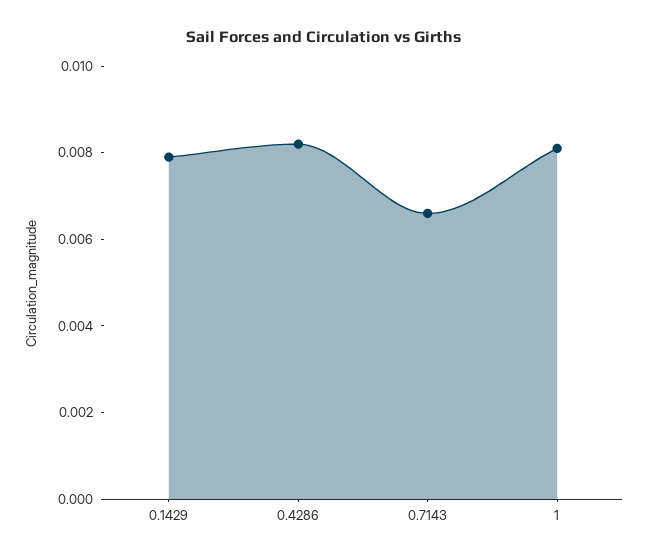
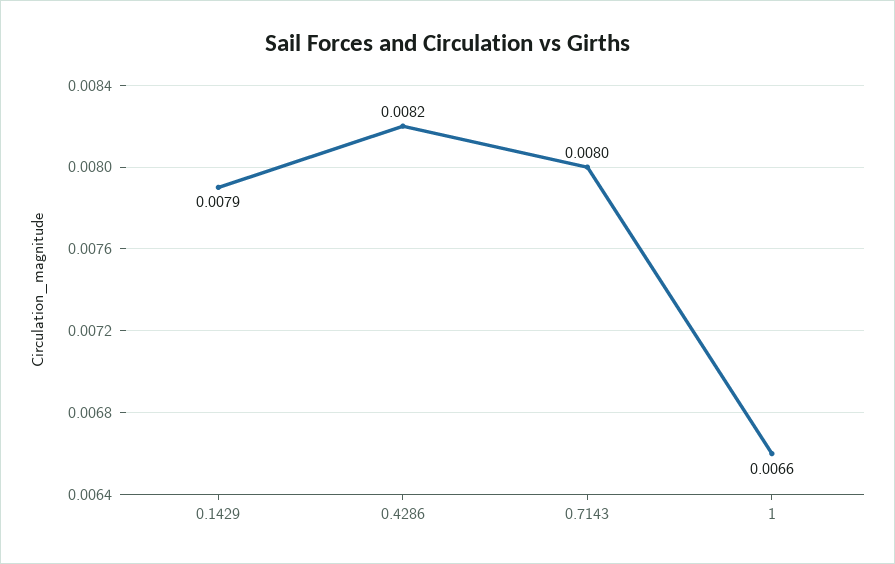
  {
    "0.1429": 0.0079,
    "0.4286": 0.0082,
-   "0.7143": 0.0065,
+   "0.7143": 0.008,
-   "1": 0.008
+   "1": 0.0066
  }

